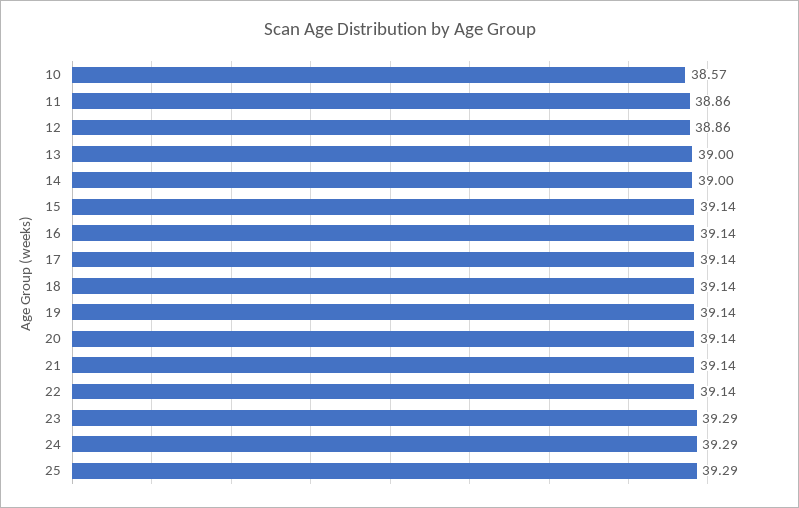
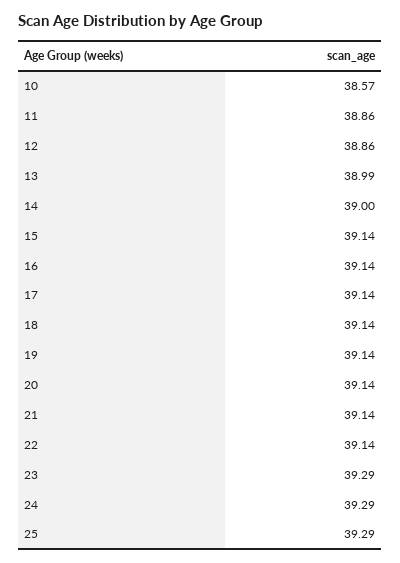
  {
    "10": 38.57,
    "11": 38.86,
    "12": 38.86,
-   "13": 39,
+   "13": 38.99,
    "14": 39,
    "15": 39.14,
    "16": 39.14,
    "17": 39.14,
    "18": 39.14,
    "19": 39.14,
    "20": 39.14,
    "21": 39.14,
    "22": 39.14,
    "23": 39.29,
    "24": 39.29,
    "25": 39.29
  }

